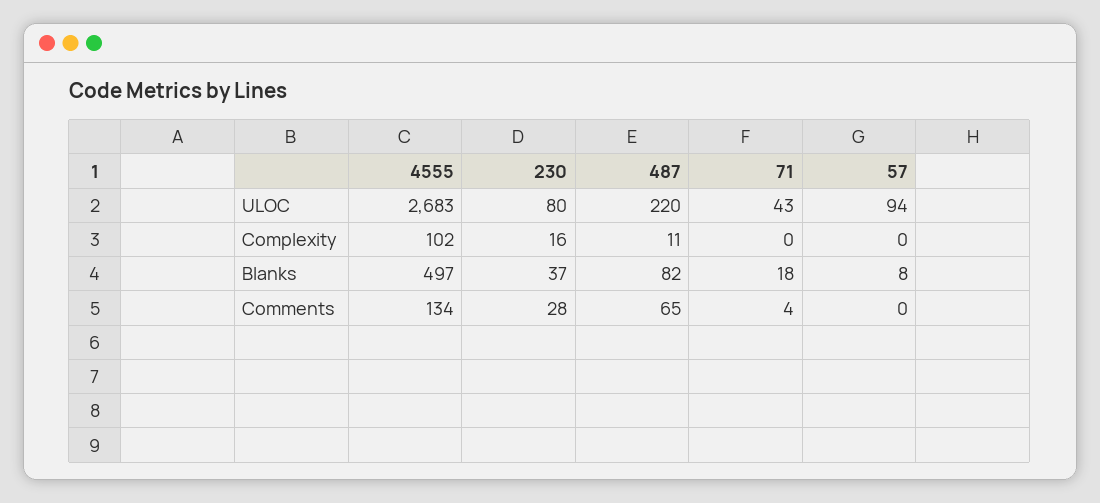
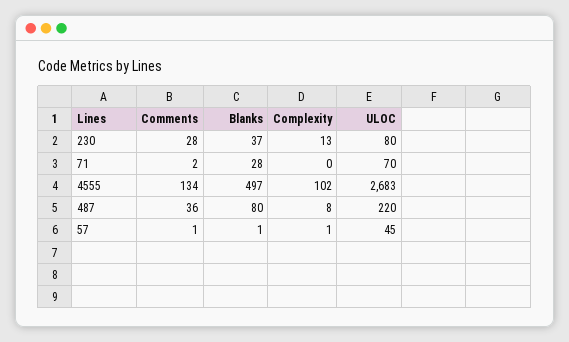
  {
    "4555": {
      "ULOC": 2683,
      "Complexity": 102,
      "Blanks": 497,
      "Comments": 134
    },
    "230": {
      "ULOC": 80,
-     "Complexity": 16,
+     "Complexity": 13,
      "Blanks": 37,
      "Comments": 28
    },
    "487": {
      "ULOC": 220,
-     "Complexity": 11,
+     "Complexity": 8,
-     "Blanks": 82,
+     "Blanks": 80,
-     "Comments": 65
+     "Comments": 36
    },
    "71": {
-     "ULOC": 43,
+     "ULOC": 70,
      "Complexity": 0,
-     "Blanks": 18,
+     "Blanks": 28,
-     "Comments": 4
+     "Comments": 2
    },
    "57": {
-     "ULOC": 94,
+     "ULOC": 45,
-     "Complexity": 0,
+     "Complexity": 1,
-     "Blanks": 8,
+     "Blanks": 1,
-     "Comments": 0
+     "Comments": 1
    }
  }

